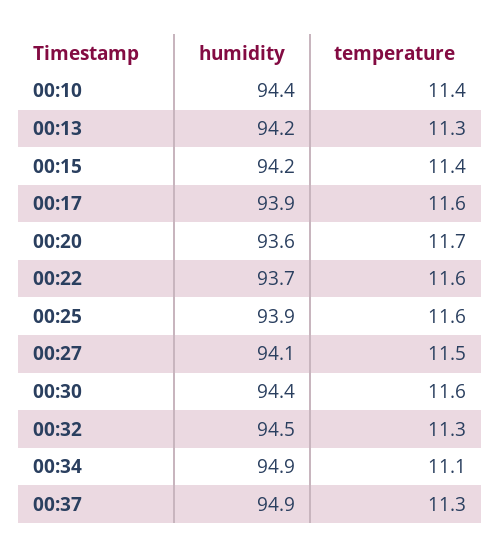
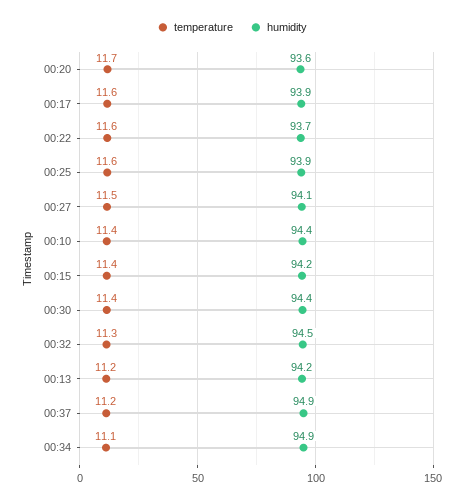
  {
    "humidity": {
      "00:10": 94.4,
      "00:13": 94.2,
      "00:15": 94.2,
      "00:17": 93.9,
      "00:20": 93.6,
      "00:22": 93.7,
      "00:25": 93.9,
      "00:27": 94.1,
      "00:30": 94.4,
      "00:32": 94.5,
      "00:34": 94.9,
      "00:37": 94.9
    },
    "temperature": {
      "00:10": 11.4,
-     "00:13": 11.3,
+     "00:13": 11.2,
      "00:15": 11.4,
      "00:17": 11.6,
      "00:20": 11.7,
      "00:22": 11.6,
      "00:25": 11.6,
      "00:27": 11.5,
-     "00:30": 11.6,
+     "00:30": 11.4,
      "00:32": 11.3,
      "00:34": 11.1,
-     "00:37": 11.3
+     "00:37": 11.2
    }
  }

